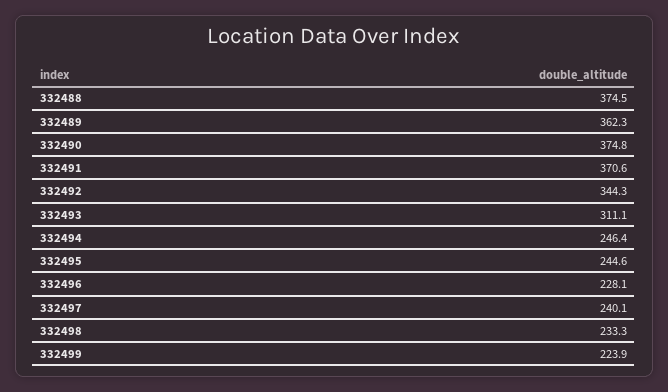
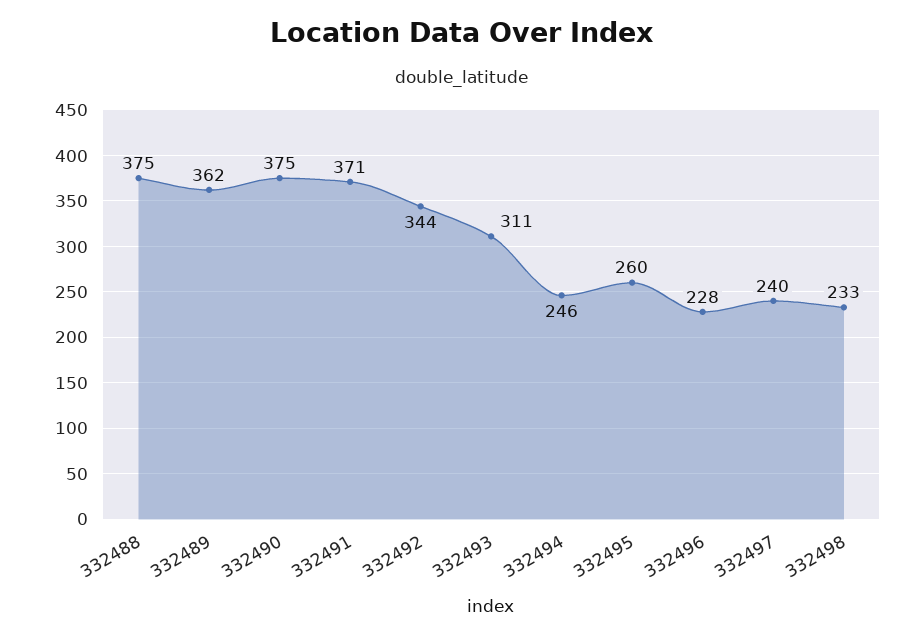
  {
    "332488": 374.5,
    "332489": 362.3,
    "332490": 374.8,
    "332491": 370.6,
    "332492": 344.3,
    "332493": 311.1,
    "332494": 246.4,
-   "332495": 244.6,
+   "332495": 260,
    "332496": 228.1,
    "332497": 240.1,
-   "332498": 233.3,
+   "332498": 233.3
-   "332499": 223.9
  }

